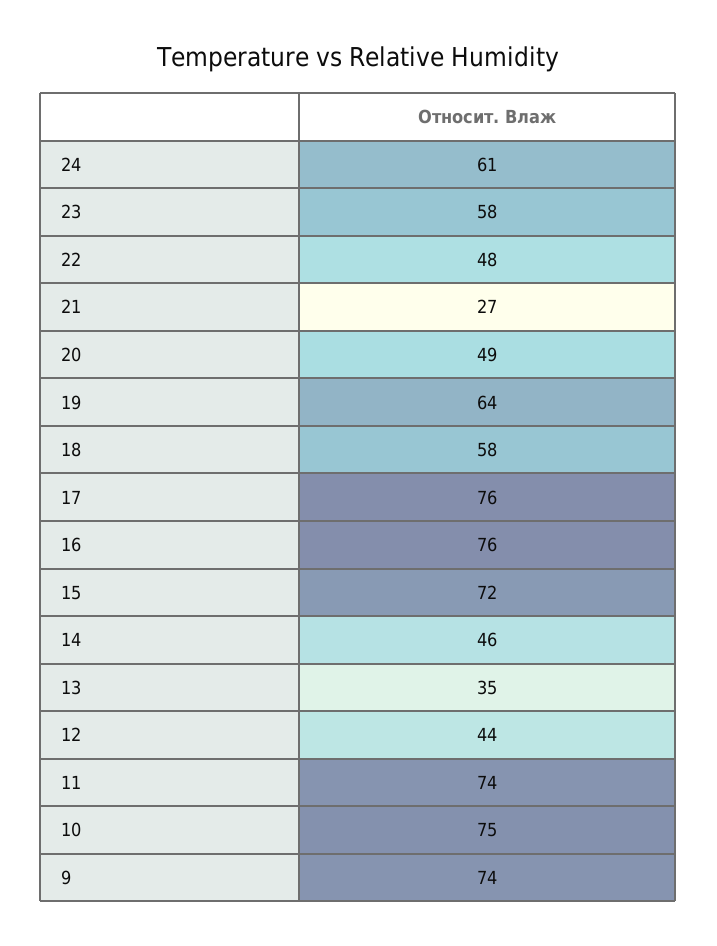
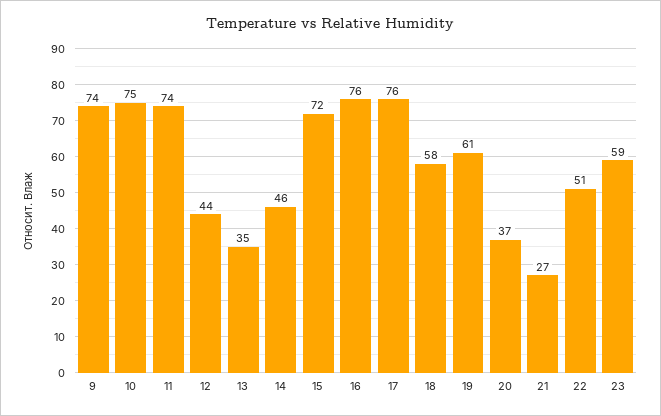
  {
-   "24": 61,
-   "23": 58,
+   "23": 59,
-   "22": 48,
+   "22": 51,
    "21": 27,
-   "20": 49,
+   "20": 37,
-   "19": 64,
+   "19": 61,
    "18": 58,
    "17": 76,
    "16": 76,
    "15": 72,
    "14": 46,
    "13": 35,
    "12": 44,
    "11": 74,
    "10": 75,
    "9": 74
  }

